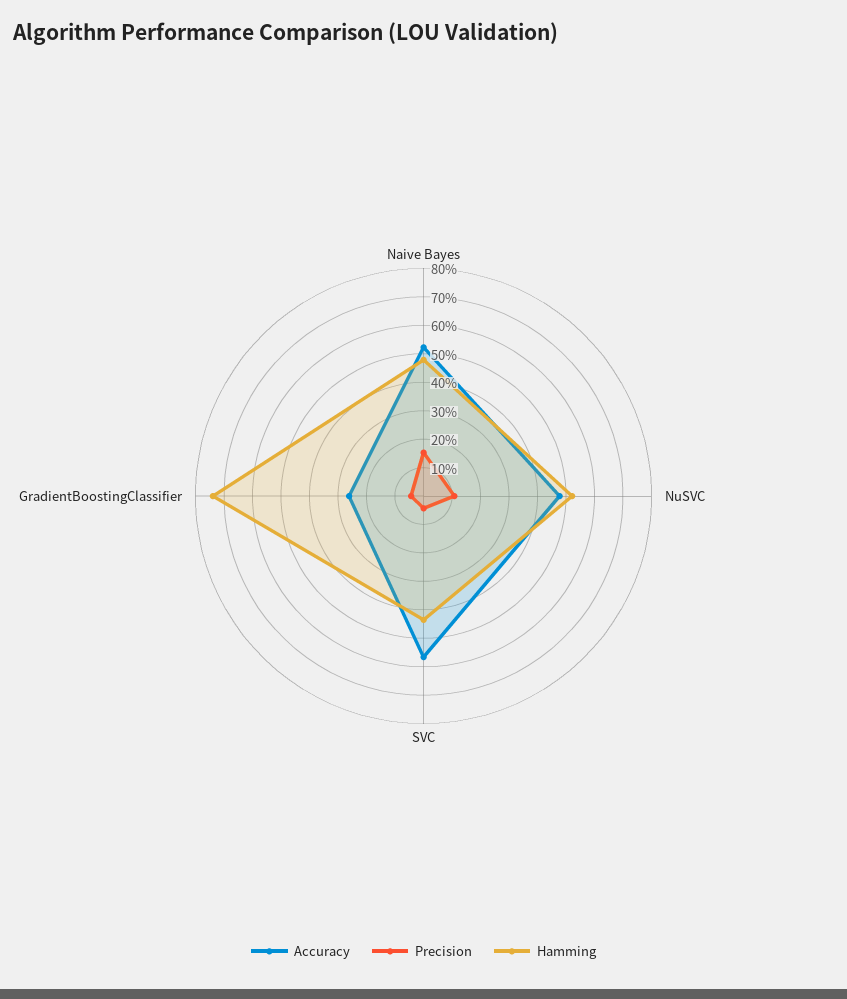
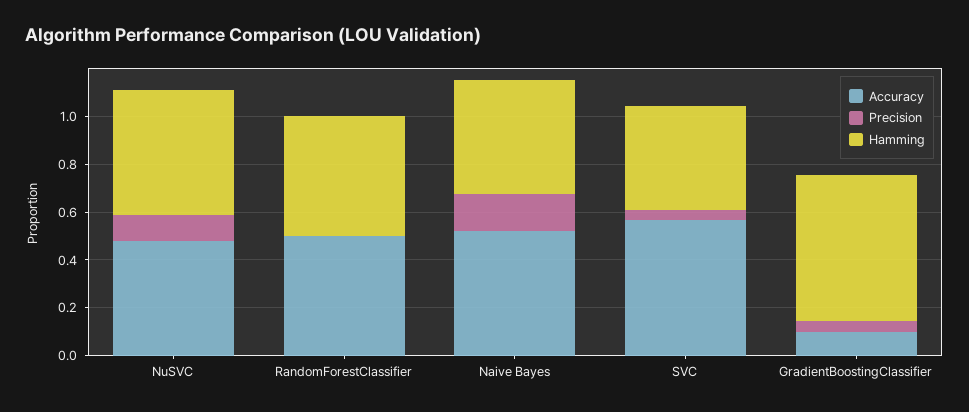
  {
    "Accuracy": {
      "Naive Bayes": 0.5,
      "NuSVC": 0.5,
      "SVC": 0.55,
-     "GradientBoostingClassifier": 0.25
+     "GradientBoostingClassifier": 0.1,
+     "RandomForestClassifier": 0.5
    },
    "Precision": {
      "Naive Bayes": 0.15,
      "NuSVC": 0.1,
      "SVC": 0.05,
-     "GradientBoostingClassifier": 0.05
+     "GradientBoostingClassifier": 0.05,
+     "RandomForestClassifier": 0
    },
    "Hamming": {
      "Naive Bayes": 0.5,
      "NuSVC": 0.5,
      "SVC": 0.45,
-     "GradientBoostingClassifier": 0.75
+     "GradientBoostingClassifier": 0.6,
+     "RandomForestClassifier": 0.5
    }
  }

